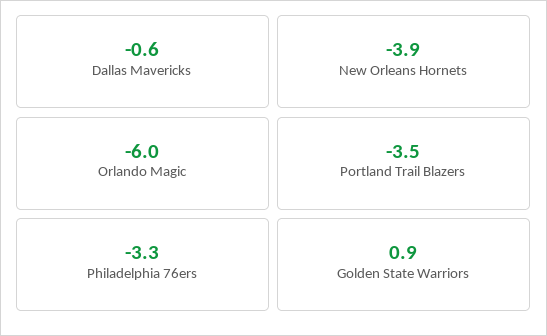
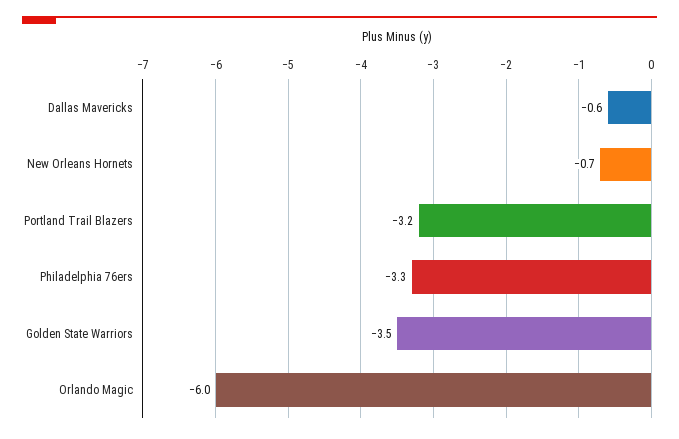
  {
    "Dallas Mavericks": -0.6,
-   "New Orleans Hornets": -3.9,
+   "New Orleans Hornets": -0.7,
    "Orlando Magic": -6,
-   "Portland Trail Blazers": -3.5,
+   "Portland Trail Blazers": -3.2,
    "Philadelphia 76ers": -3.3,
-   "Golden State Warriors": 0.9
+   "Golden State Warriors": -3.5
  }

